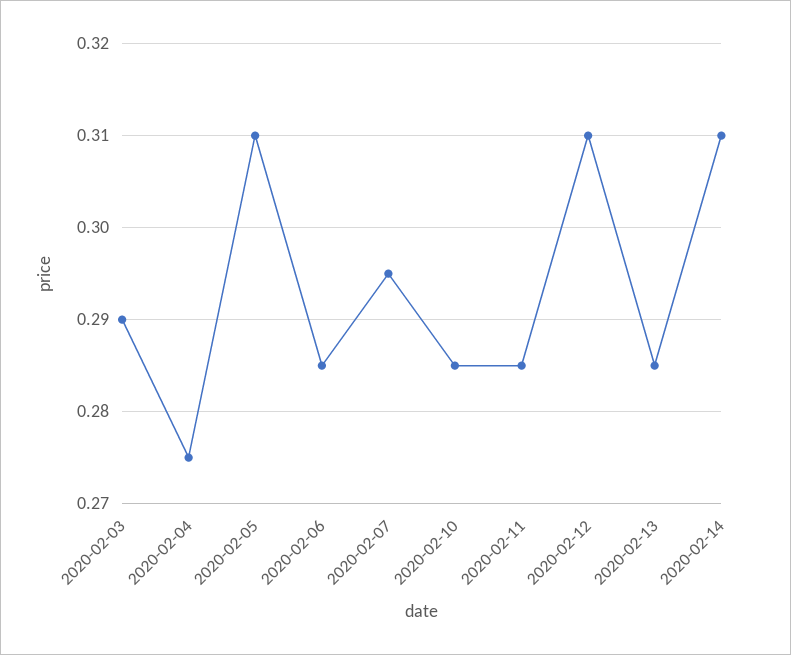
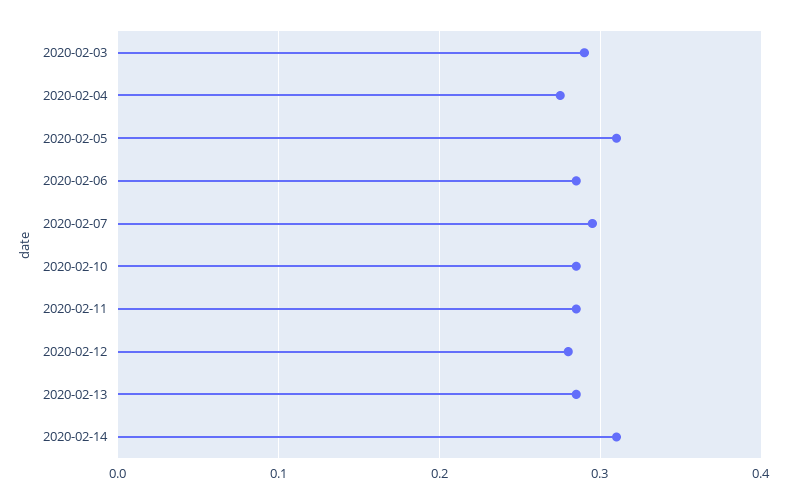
  {
    "2020-02-03": 0.29,
    "2020-02-04": 0.275,
    "2020-02-05": 0.31,
    "2020-02-06": 0.285,
    "2020-02-07": 0.295,
    "2020-02-10": 0.285,
    "2020-02-11": 0.285,
-   "2020-02-12": 0.31,
+   "2020-02-12": 0.28,
    "2020-02-13": 0.285,
    "2020-02-14": 0.31
  }

